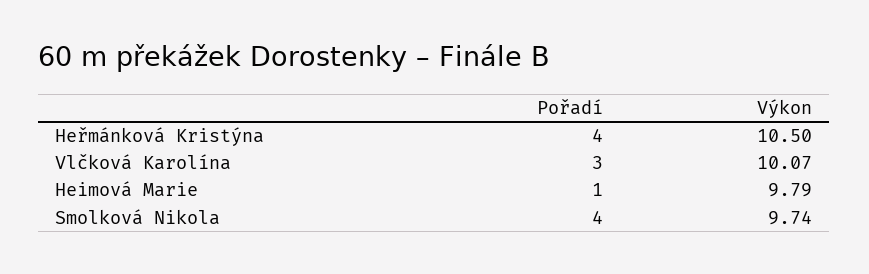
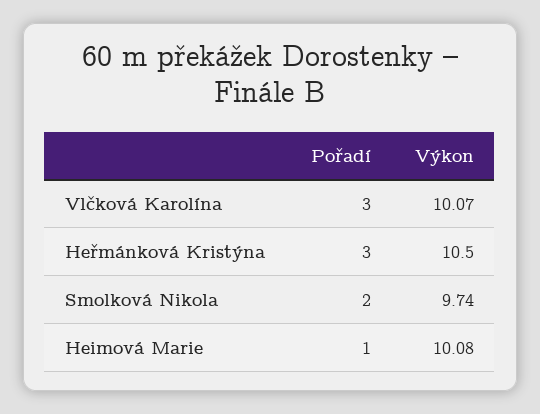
  {
    "Pořadí": {
-     "Heřmánková Kristýna": 4,
+     "Heřmánková Kristýna": 3,
      "Vlčková Karolína": 3,
      "Heimová Marie": 1,
-     "Smolková Nikola": 4
+     "Smolková Nikola": 2
    },
    "Výkon": {
      "Heřmánková Kristýna": 10.5,
      "Vlčková Karolína": 10.07,
-     "Heimová Marie": 9.79,
+     "Heimová Marie": 10.08,
      "Smolková Nikola": 9.74
    }
  }

